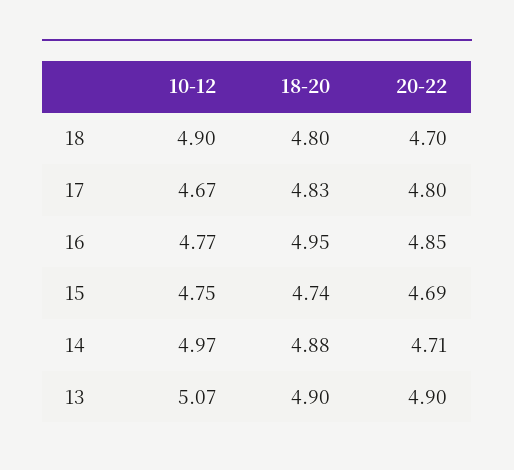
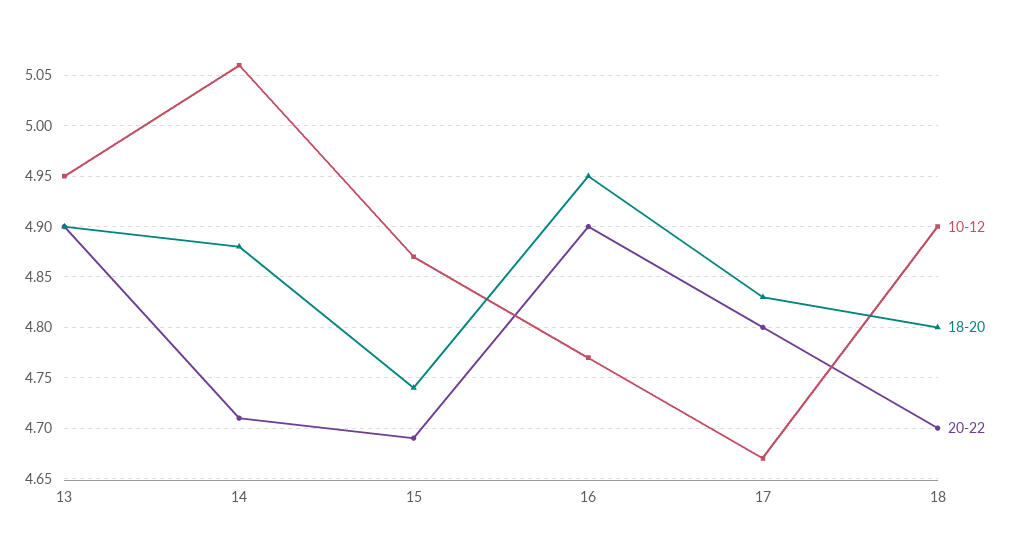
  {
    "10-12": {
      "18": 4.9,
      "17": 4.67,
      "16": 4.77,
-     "15": 4.75,
+     "15": 4.87,
-     "14": 4.97,
+     "14": 5.06,
-     "13": 5.07
+     "13": 4.95
    },
    "18-20": {
      "18": 4.8,
      "17": 4.83,
      "16": 4.95,
      "15": 4.74,
      "14": 4.88,
      "13": 4.9
    },
    "20-22": {
      "18": 4.7,
      "17": 4.8,
-     "16": 4.85,
+     "16": 4.9,
      "15": 4.69,
      "14": 4.71,
      "13": 4.9
    }
  }

